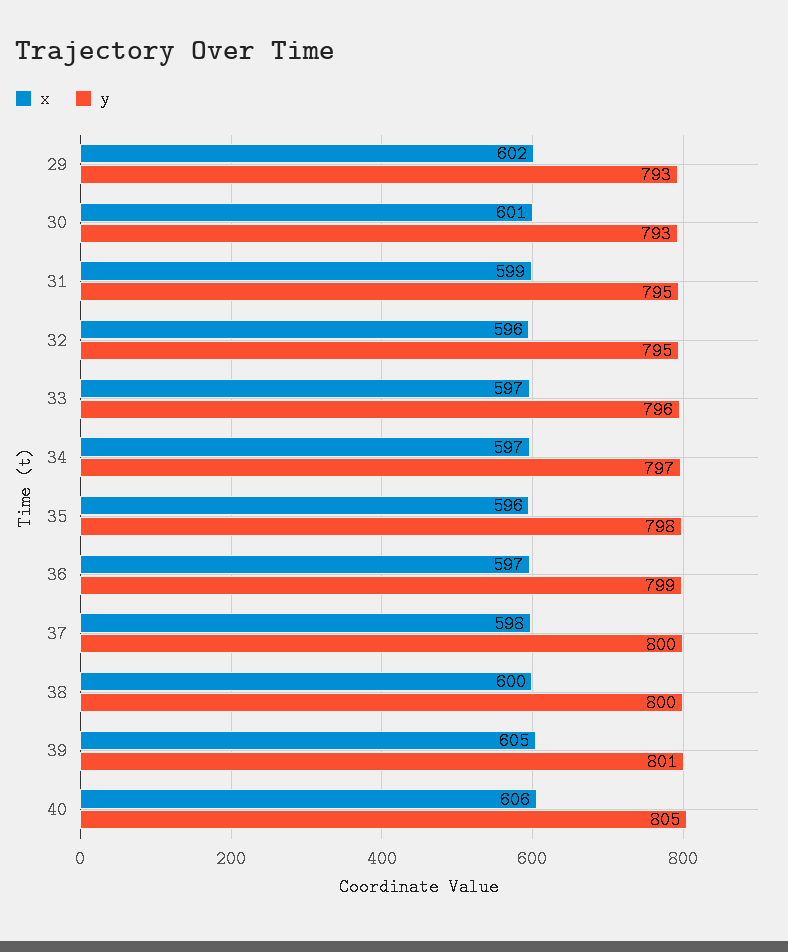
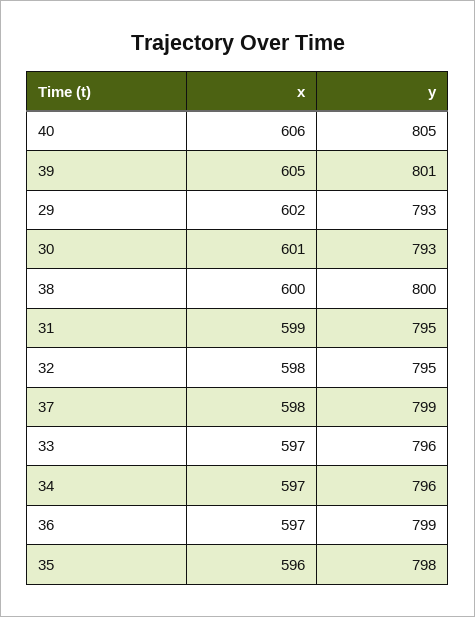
  {
    "x": {
      "29": 602,
      "30": 601,
      "31": 599,
-     "32": 596,
+     "32": 598,
      "33": 597,
      "34": 597,
      "35": 596,
      "36": 597,
      "37": 598,
      "38": 600,
      "39": 605,
      "40": 606
    },
    "y": {
      "29": 793,
      "30": 793,
      "31": 795,
      "32": 795,
      "33": 796,
-     "34": 797,
+     "34": 796,
      "35": 798,
      "36": 799,
-     "37": 800,
+     "37": 799,
      "38": 800,
      "39": 801,
      "40": 805
    }
  }

